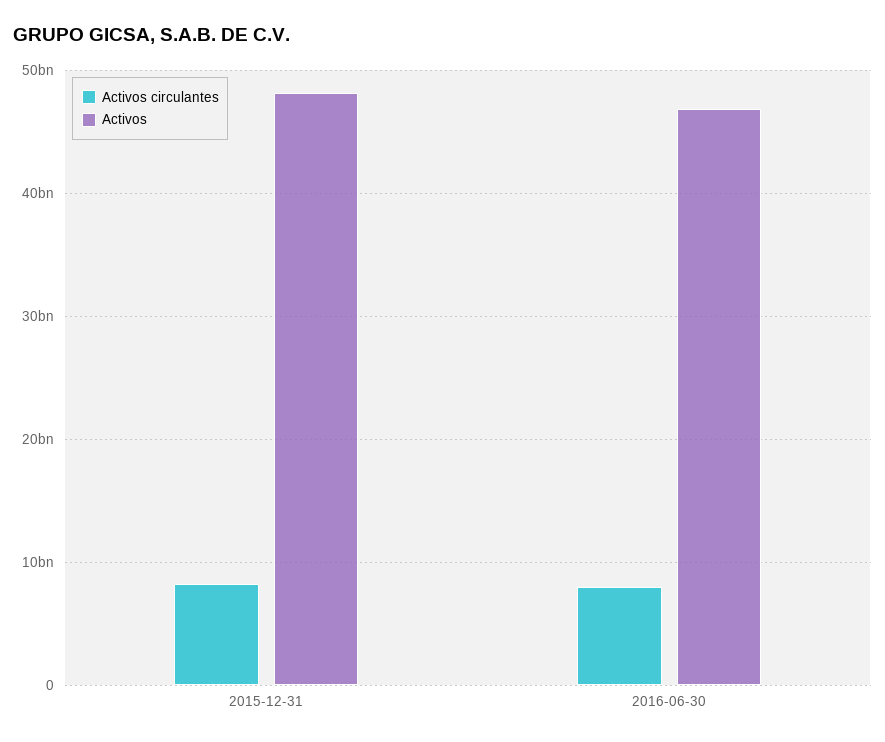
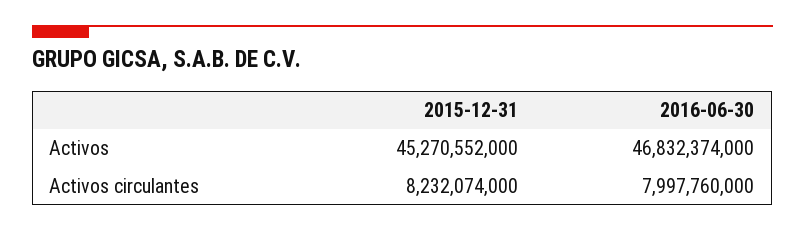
  {
    "Activos circulantes": {
      "2015-12-31": 8232074000,
      "2016-06-30": 7997760000
    },
    "Activos": {
-     "2015-12-31": 48000000000,
+     "2015-12-31": 45270552000,
      "2016-06-30": 46832374000
    }
  }

